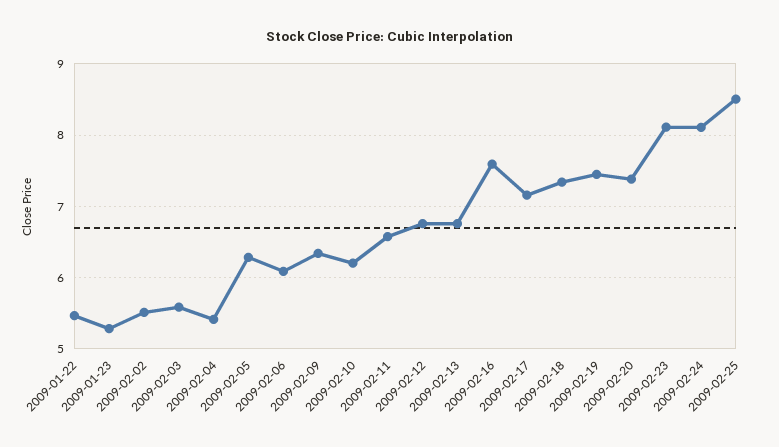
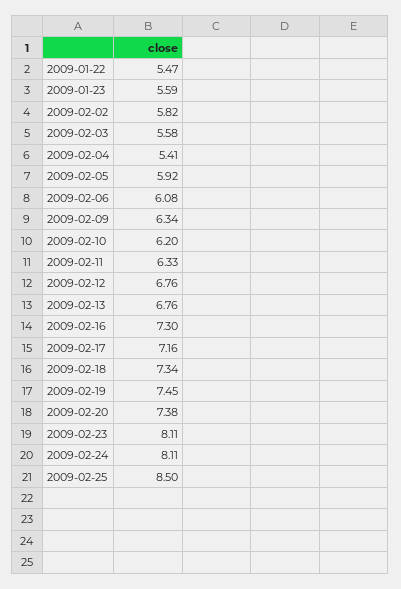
  {
    "2009-01-22": 5.47,
-   "2009-01-23": 5.3,
+   "2009-01-23": 5.59,
-   "2009-02-02": 5.5,
+   "2009-02-02": 5.82,
    "2009-02-03": 5.58,
    "2009-02-04": 5.41,
-   "2009-02-05": 6.3,
+   "2009-02-05": 5.92,
    "2009-02-06": 6.08,
    "2009-02-09": 6.34,
    "2009-02-10": 6.2,
-   "2009-02-11": 6.6,
+   "2009-02-11": 6.33,
    "2009-02-12": 6.76,
    "2009-02-13": 6.76,
-   "2009-02-16": 7.6,
+   "2009-02-16": 7.3,
    "2009-02-17": 7.16,
    "2009-02-18": 7.34,
    "2009-02-19": 7.45,
    "2009-02-20": 7.38,
    "2009-02-23": 8.11,
    "2009-02-24": 8.11,
    "2009-02-25": 8.5
  }

